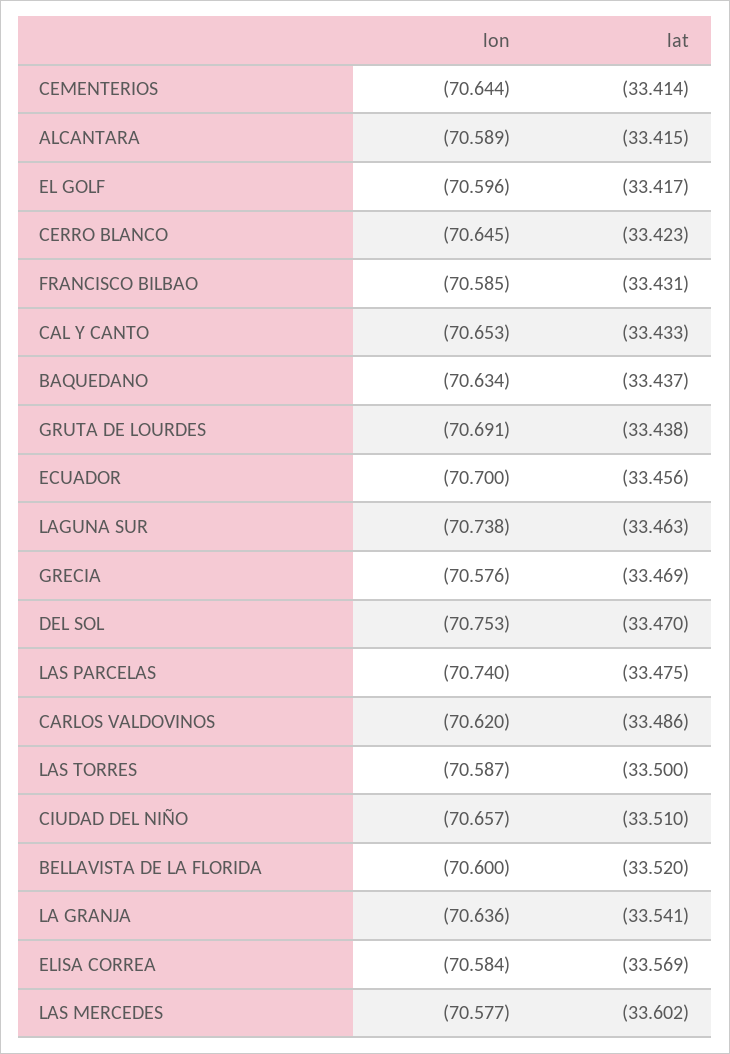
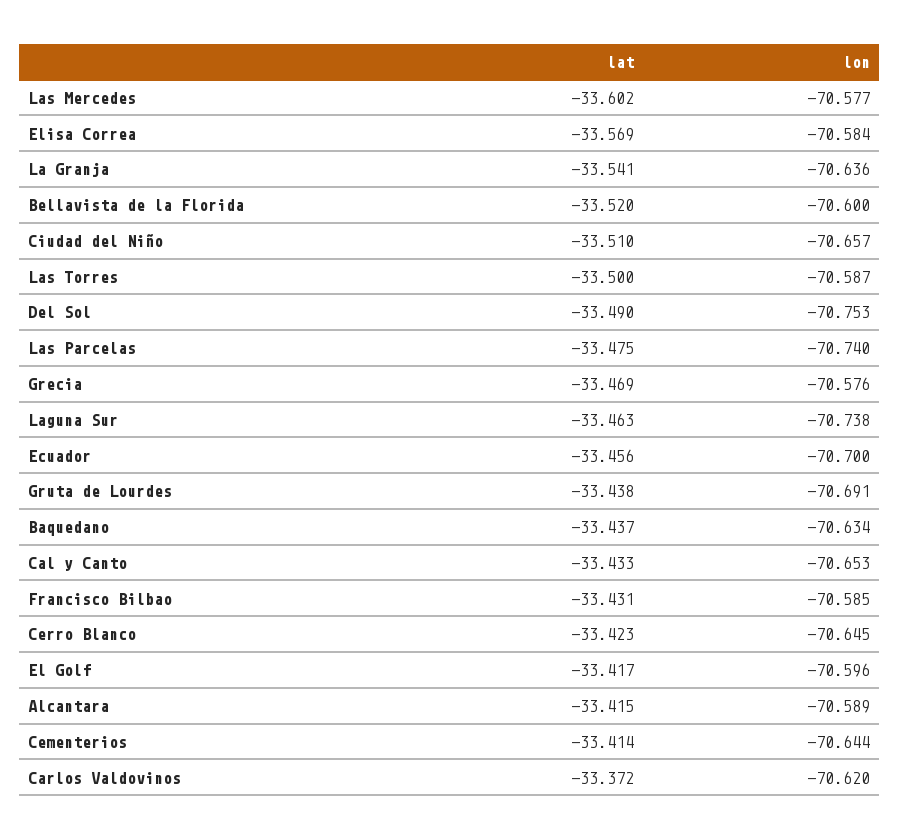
  {
    "lon": {
      "CEMENTERIOS": -70.644,
      "ALCANTARA": -70.589,
      "EL GOLF": -70.596,
      "CERRO BLANCO": -70.645,
      "FRANCISCO BILBAO": -70.585,
      "CAL Y CANTO": -70.653,
      "BAQUEDANO": -70.634,
      "GRUTA DE LOURDES": -70.691,
      "ECUADOR": -70.7,
      "LAGUNA SUR": -70.738,
      "GRECIA": -70.576,
      "DEL SOL": -70.753,
      "LAS PARCELAS": -70.74,
      "CARLOS VALDOVINOS": -70.62,
      "LAS TORRES": -70.587,
      "CIUDAD DEL NIÑO": -70.657,
      "BELLAVISTA DE LA FLORIDA": -70.6,
      "LA GRANJA": -70.636,
      "ELISA CORREA": -70.584,
      "LAS MERCEDES": -70.577
    },
    "lat": {
      "CEMENTERIOS": -33.414,
      "ALCANTARA": -33.415,
      "EL GOLF": -33.417,
      "CERRO BLANCO": -33.423,
      "FRANCISCO BILBAO": -33.431,
      "CAL Y CANTO": -33.433,
      "BAQUEDANO": -33.437,
      "GRUTA DE LOURDES": -33.438,
      "ECUADOR": -33.456,
      "LAGUNA SUR": -33.463,
      "GRECIA": -33.469,
-     "DEL SOL": -33.47,
+     "DEL SOL": -33.49,
      "LAS PARCELAS": -33.475,
-     "CARLOS VALDOVINOS": -33.486,
+     "CARLOS VALDOVINOS": -33.372,
      "LAS TORRES": -33.5,
      "CIUDAD DEL NIÑO": -33.51,
      "BELLAVISTA DE LA FLORIDA": -33.52,
      "LA GRANJA": -33.541,
      "ELISA CORREA": -33.569,
      "LAS MERCEDES": -33.602
    }
  }

